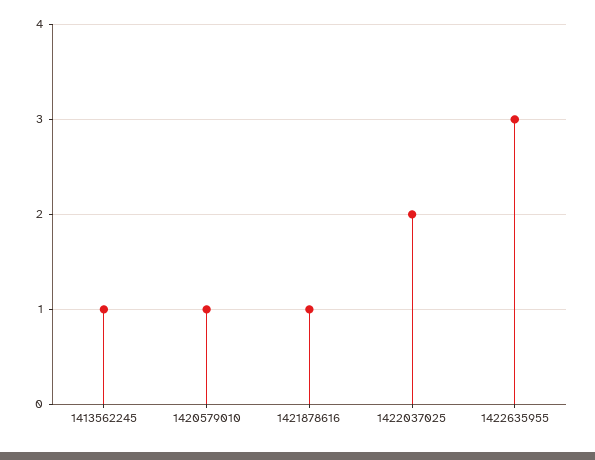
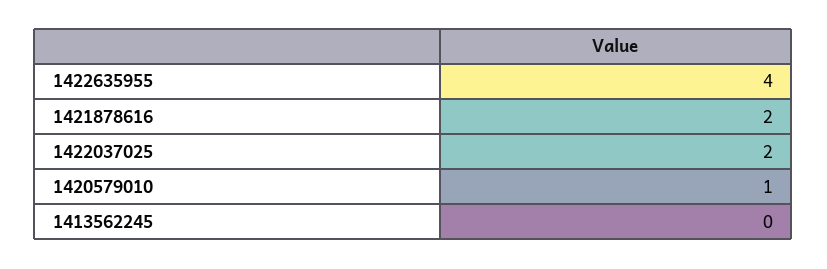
  {
-   "1413562245": 1,
+   "1413562245": 0,
    "1420579010": 1,
-   "1421878616": 1,
+   "1421878616": 2,
    "1422037025": 2,
-   "1422635955": 3
+   "1422635955": 4
  }

